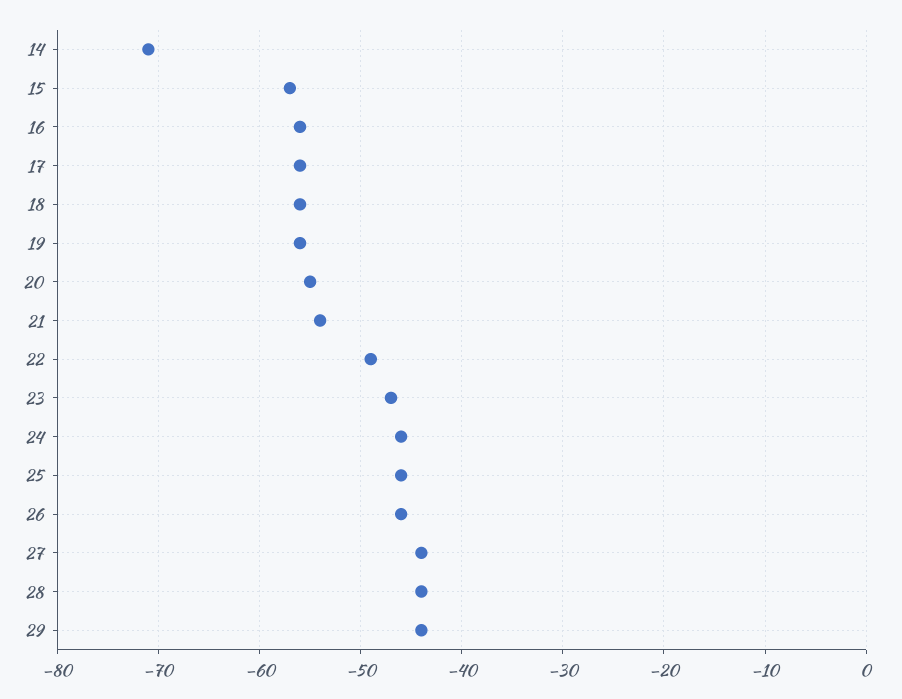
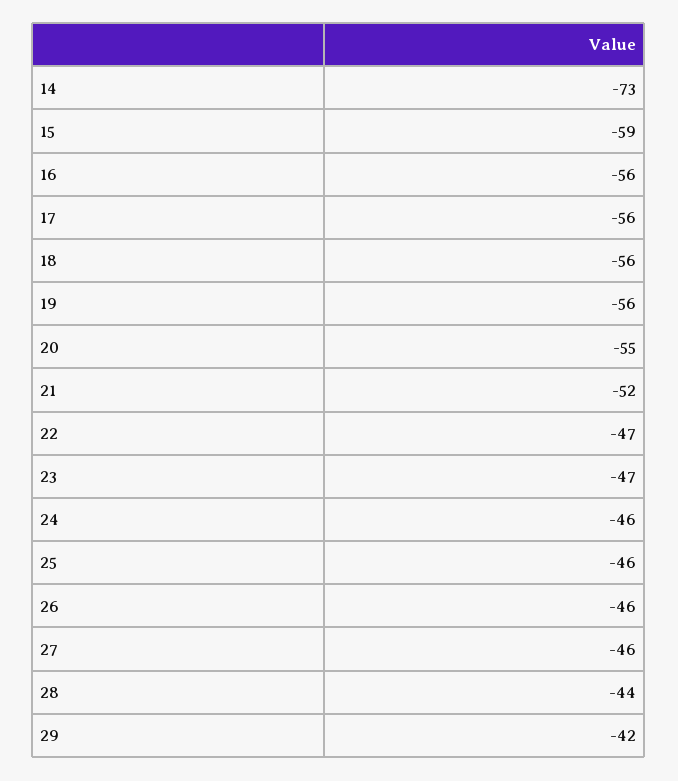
  {
-   "14": -71,
+   "14": -73,
-   "15": -57,
+   "15": -59,
    "16": -56,
    "17": -56,
    "18": -56,
    "19": -56,
    "20": -55,
-   "21": -54,
+   "21": -52,
-   "22": -49,
+   "22": -47,
    "23": -47,
    "24": -46,
    "25": -46,
    "26": -46,
-   "27": -44,
+   "27": -46,
    "28": -44,
-   "29": -44
+   "29": -42
  }

